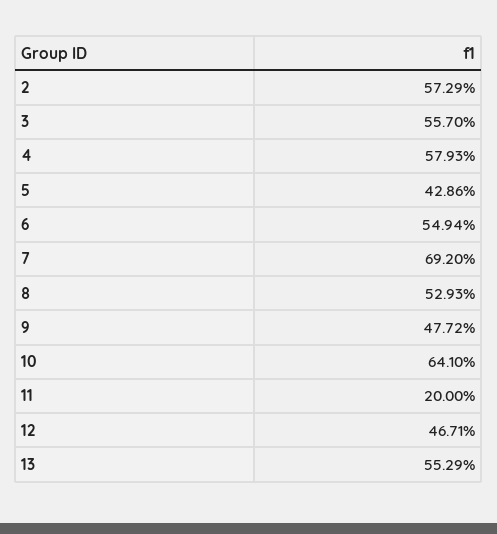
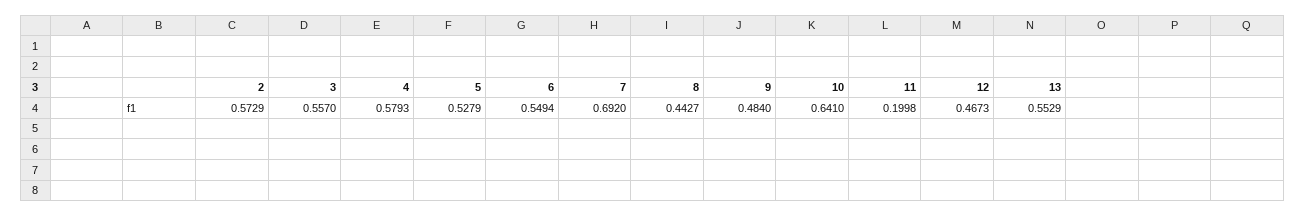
  {
    "2": 0.5729,
    "3": 0.557,
    "4": 0.5793,
-   "5": 0.4286,
+   "5": 0.5279,
    "6": 0.5494,
    "7": 0.692,
-   "8": 0.5293,
+   "8": 0.4427,
-   "9": 0.4772,
+   "9": 0.484,
    "10": 0.641,
-   "11": 0.2,
+   "11": 0.1998,
-   "12": 0.4671,
+   "12": 0.4673,
    "13": 0.5529
  }

